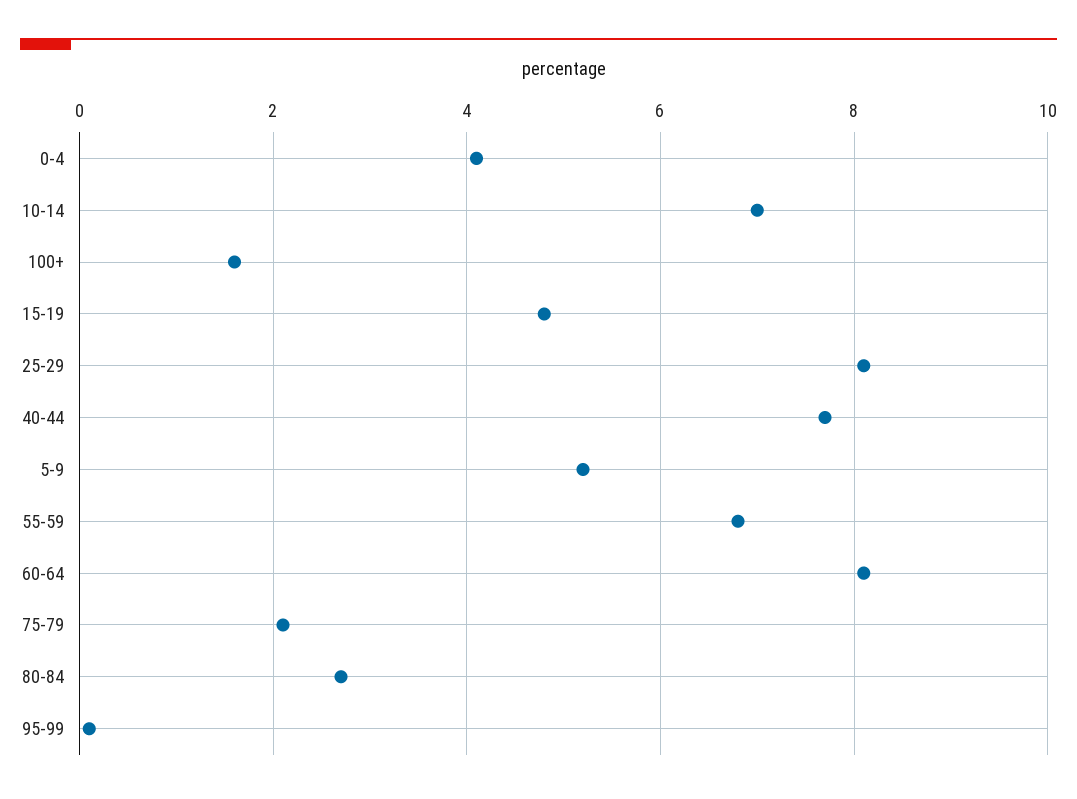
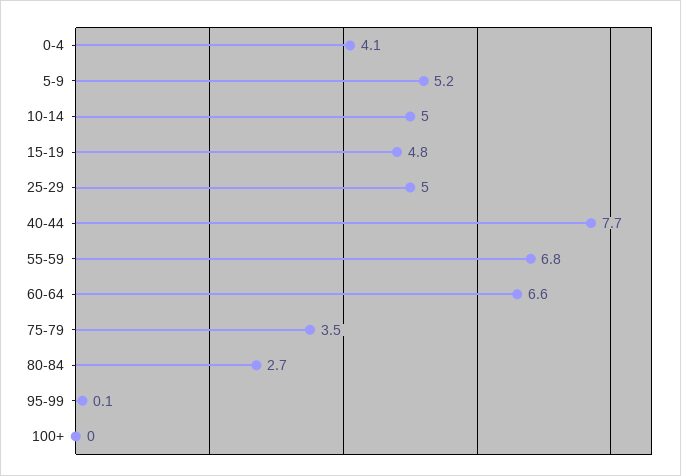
  {
    "0-4": 4.1,
-   "10-14": 7,
+   "10-14": 5,
-   "100+": 1.5,
+   "100+": 0,
    "15-19": 4.8,
-   "25-29": 8,
+   "25-29": 5,
    "40-44": 7.7,
    "5-9": 5.2,
    "55-59": 6.8,
-   "60-64": 8,
+   "60-64": 6.6,
-   "75-79": 2,
+   "75-79": 3.5,
    "80-84": 2.7,
    "95-99": 0.1
  }

